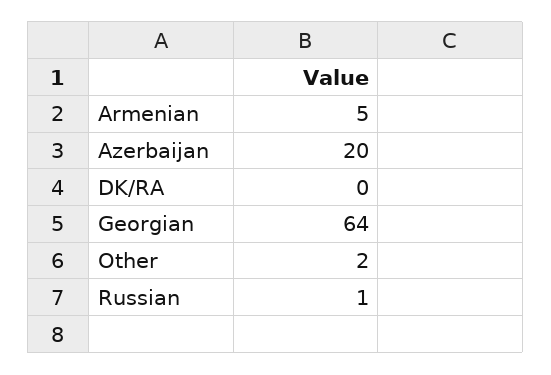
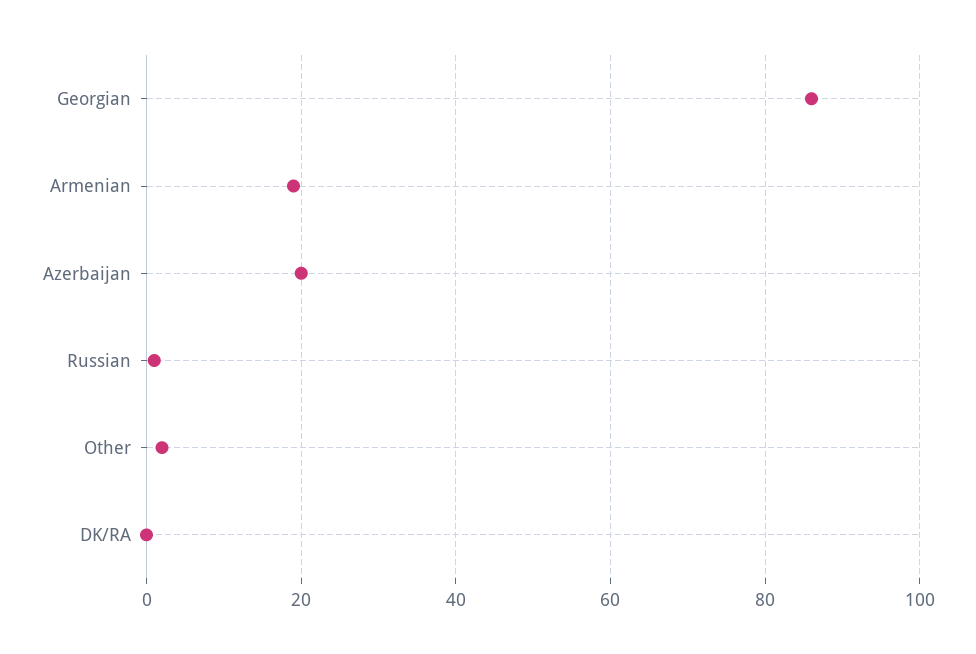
  {
-   "Armenian": 5,
+   "Armenian": 20,
    "Azerbaijan": 20,
    "DK/RA": 0,
-   "Georgian": 64,
+   "Georgian": 85,
    "Other": 2,
    "Russian": 1
  }

